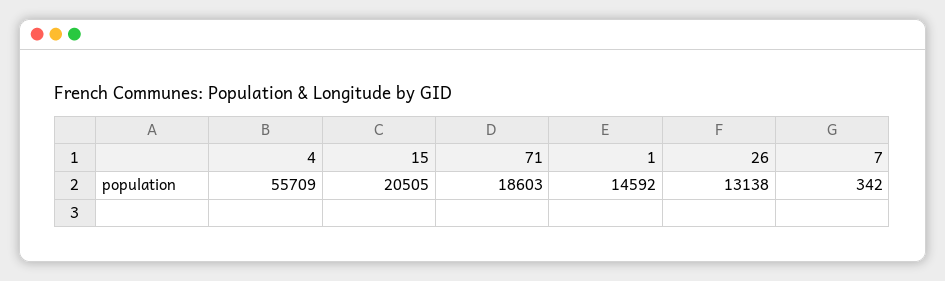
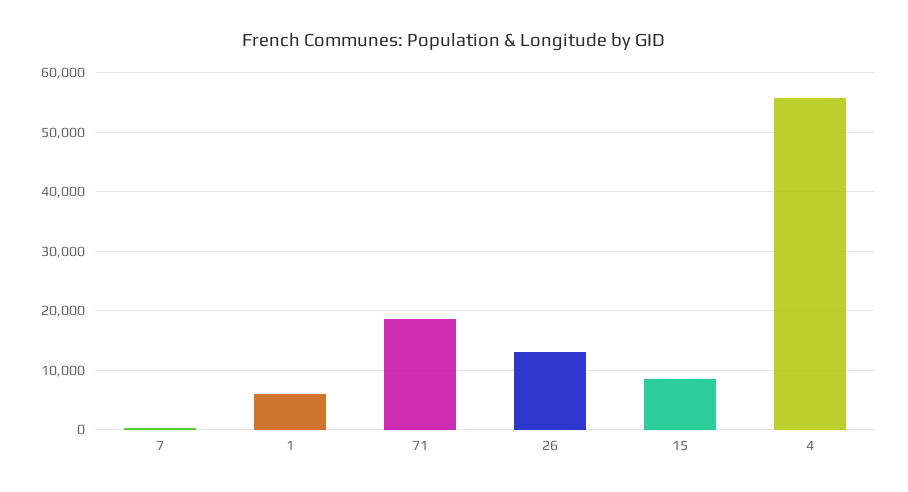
  {
    "4": 55709,
-   "15": 20505,
+   "15": 8000,
    "71": 18603,
-   "1": 14592,
+   "1": 6000,
    "26": 13138,
    "7": 342
  }

